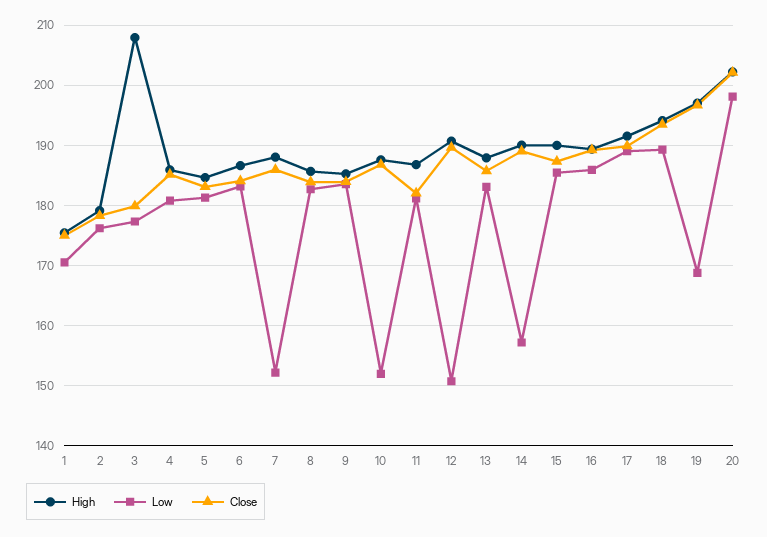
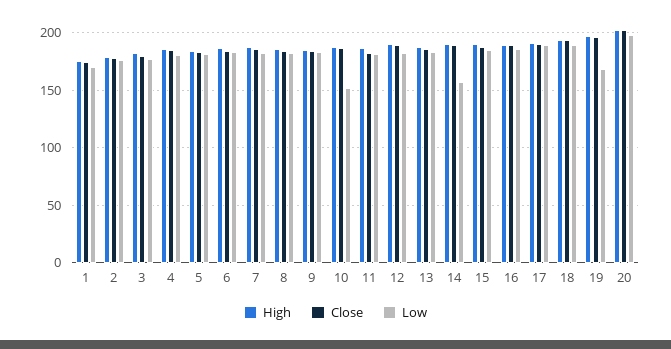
  {
    "High": {
      "1": 175,
      "2": 179,
-     "3": 208,
+     "3": 180,
      "4": 186,
      "5": 185,
      "6": 187,
      "7": 188,
      "8": 186,
      "9": 185,
      "10": 188,
      "11": 187,
      "12": 191,
      "13": 188,
      "14": 190,
      "15": 190,
      "16": 189,
      "17": 192,
      "18": 194,
      "19": 197,
      "20": 202
    },
    "Low": {
      "1": 171,
      "2": 176,
      "3": 177,
      "4": 181,
      "5": 181,
      "6": 183,
-     "7": 152,
+     "7": 180,
      "8": 183,
      "9": 184,
      "10": 152,
      "11": 181,
-     "12": 151,
+     "12": 180,
      "13": 183,
      "14": 157,
      "15": 185,
      "16": 186,
      "17": 189,
      "18": 189,
      "19": 169,
      "20": 198
    },
    "Close": {
      "1": 175,
      "2": 178,
      "3": 180,
      "4": 185,
      "5": 183,
      "6": 184,
      "7": 186,
      "8": 184,
      "9": 184,
      "10": 187,
      "11": 182,
      "12": 190,
      "13": 186,
      "14": 189,
      "15": 187,
      "16": 189,
      "17": 190,
      "18": 193,
      "19": 197,
      "20": 202
    }
  }

